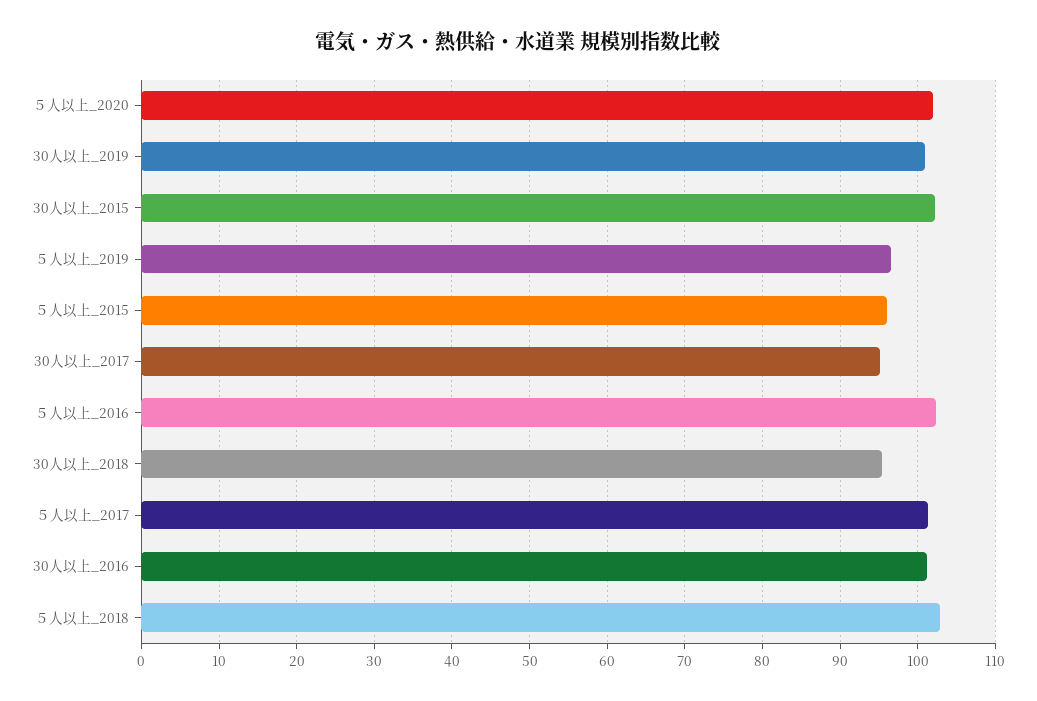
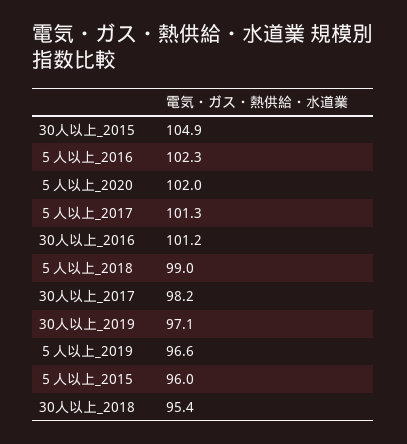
  {
    "５人以上_2020": 102,
-   "30人以上_2019": 101,
+   "30人以上_2019": 97.1,
-   "30人以上_2015": 102,
+   "30人以上_2015": 104.9,
    "５人以上_2019": 96.6,
    "５人以上_2015": 96,
-   "30人以上_2017": 95,
+   "30人以上_2017": 98.2,
    "５人以上_2016": 102.3,
    "30人以上_2018": 95.4,
    "５人以上_2017": 101.3,
    "30人以上_2016": 101.2,
-   "５人以上_2018": 103
+   "５人以上_2018": 99
  }

